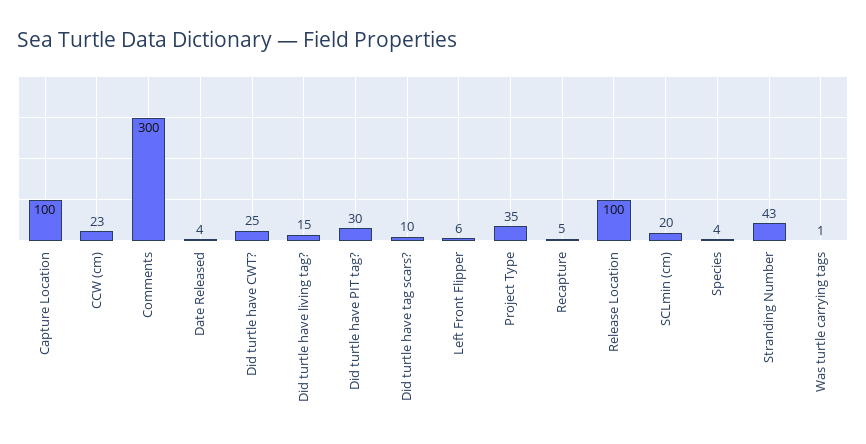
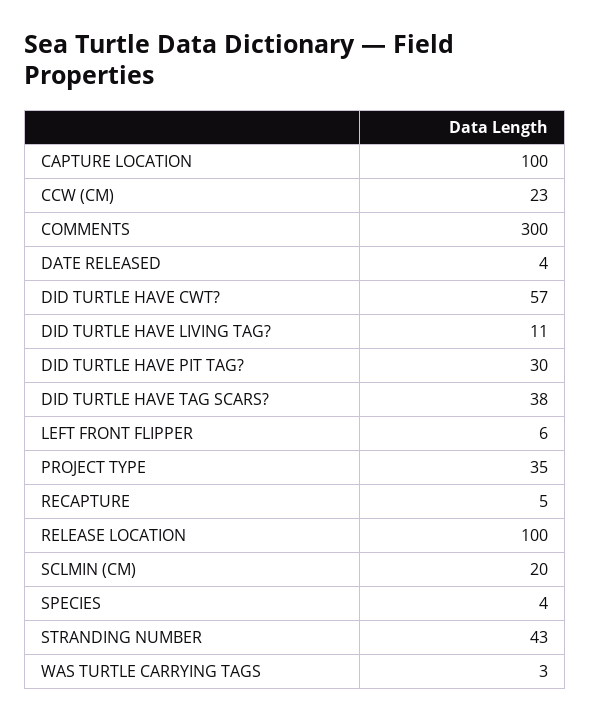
  {
    "Capture Location": 100,
    "CCW (cm)": 23,
    "Comments": 300,
    "Date Released": 4,
-   "Did turtle have CWT?": 25,
+   "Did turtle have CWT?": 57,
-   "Did turtle have living tag?": 15,
+   "Did turtle have living tag?": 11,
    "Did turtle have PIT tag?": 30,
-   "Did turtle have tag scars?": 10,
+   "Did turtle have tag scars?": 38,
    "Left Front Flipper": 6,
    "Project Type": 35,
    "Recapture": 5,
    "Release Location": 100,
    "SCLmin (cm)": 20,
    "Species": 4,
    "Stranding Number": 43,
-   "Was turtle carrying tags": 1
+   "Was turtle carrying tags": 3
  }

